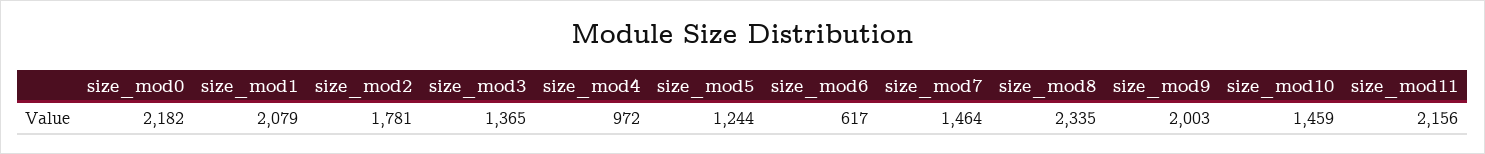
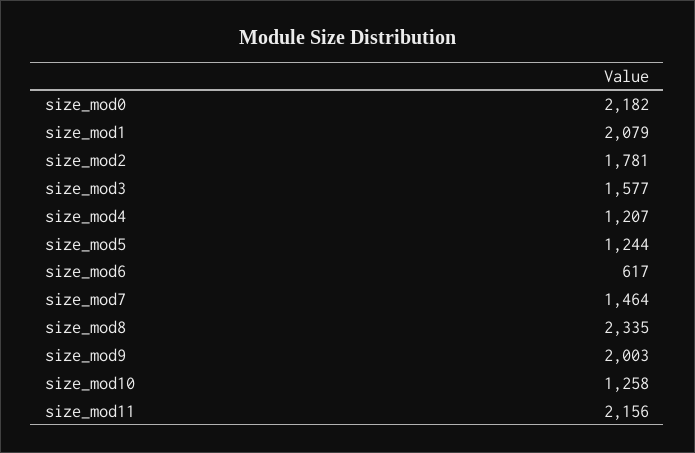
  {
    "size_mod0": 2182,
    "size_mod1": 2079,
    "size_mod2": 1781,
-   "size_mod3": 1365,
+   "size_mod3": 1577,
-   "size_mod4": 972,
+   "size_mod4": 1207,
    "size_mod5": 1244,
    "size_mod6": 617,
    "size_mod7": 1464,
    "size_mod8": 2335,
    "size_mod9": 2003,
-   "size_mod10": 1459,
+   "size_mod10": 1258,
    "size_mod11": 2156
  }

